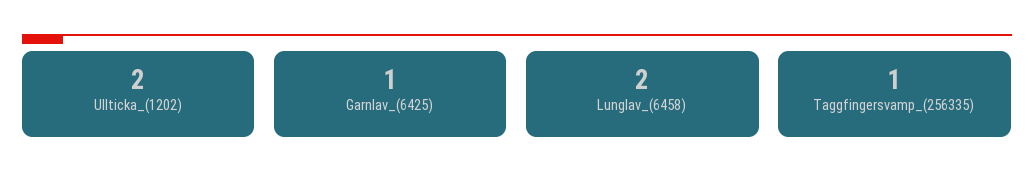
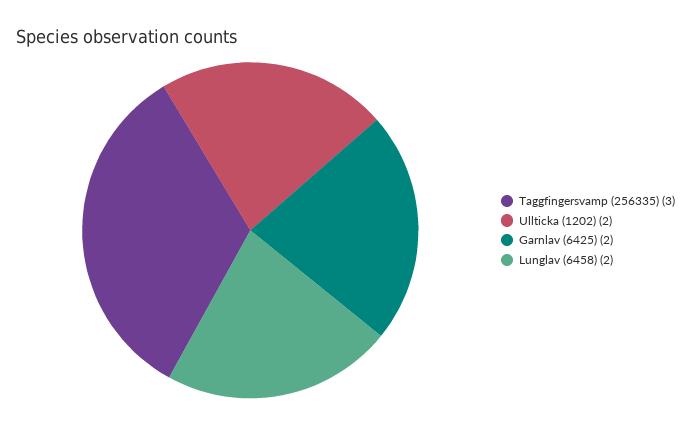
  {
    "Ullticka_(1202)": 2,
-   "Garnlav_(6425)": 1,
+   "Garnlav_(6425)": 2,
    "Lunglav_(6458)": 2,
-   "Taggfingersvamp_(256335)": 1
+   "Taggfingersvamp_(256335)": 3
  }

